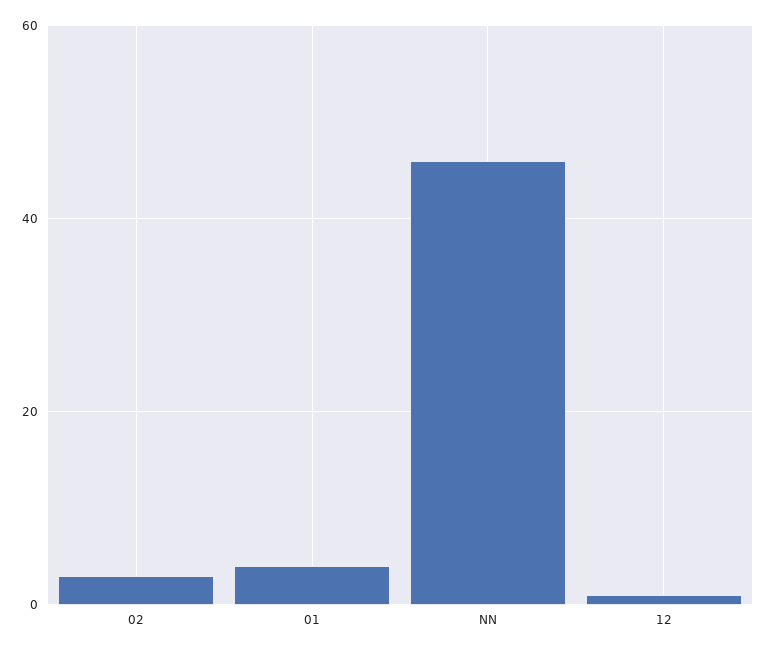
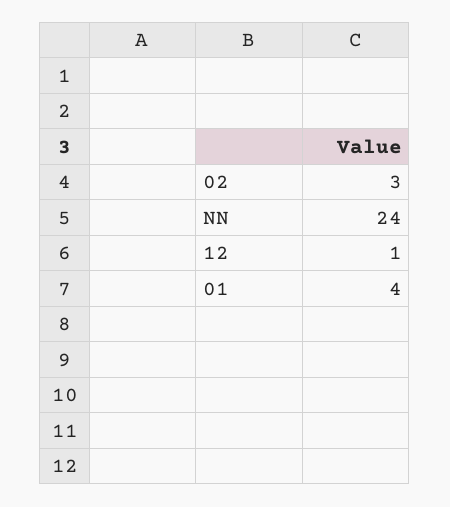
  {
    "02": 3,
    "01": 4,
-   "NN": 45,
+   "NN": 24,
    "12": 1
  }

